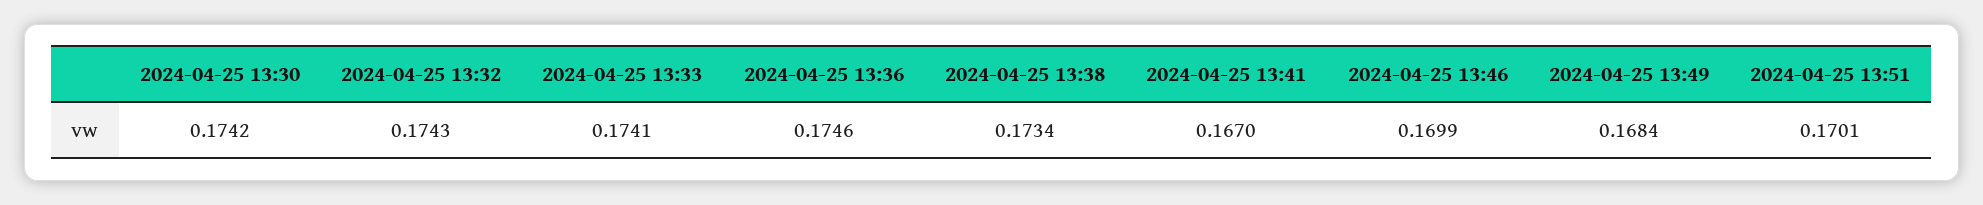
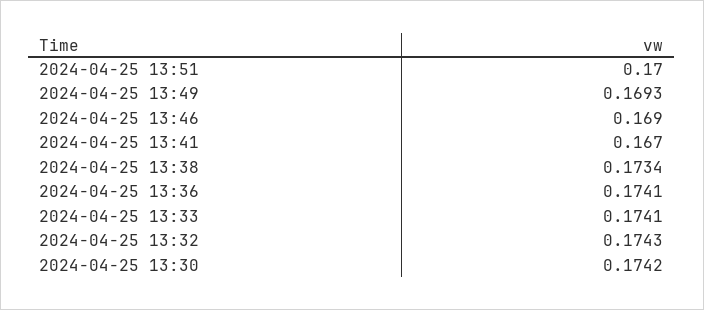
  {
    "2024-04-25 13:30": 0.1742,
    "2024-04-25 13:32": 0.1743,
    "2024-04-25 13:33": 0.1741,
-   "2024-04-25 13:36": 0.1746,
+   "2024-04-25 13:36": 0.1741,
    "2024-04-25 13:38": 0.1734,
    "2024-04-25 13:41": 0.167,
-   "2024-04-25 13:46": 0.1699,
+   "2024-04-25 13:46": 0.169,
-   "2024-04-25 13:49": 0.1684,
+   "2024-04-25 13:49": 0.1693,
-   "2024-04-25 13:51": 0.1701
+   "2024-04-25 13:51": 0.17
  }

